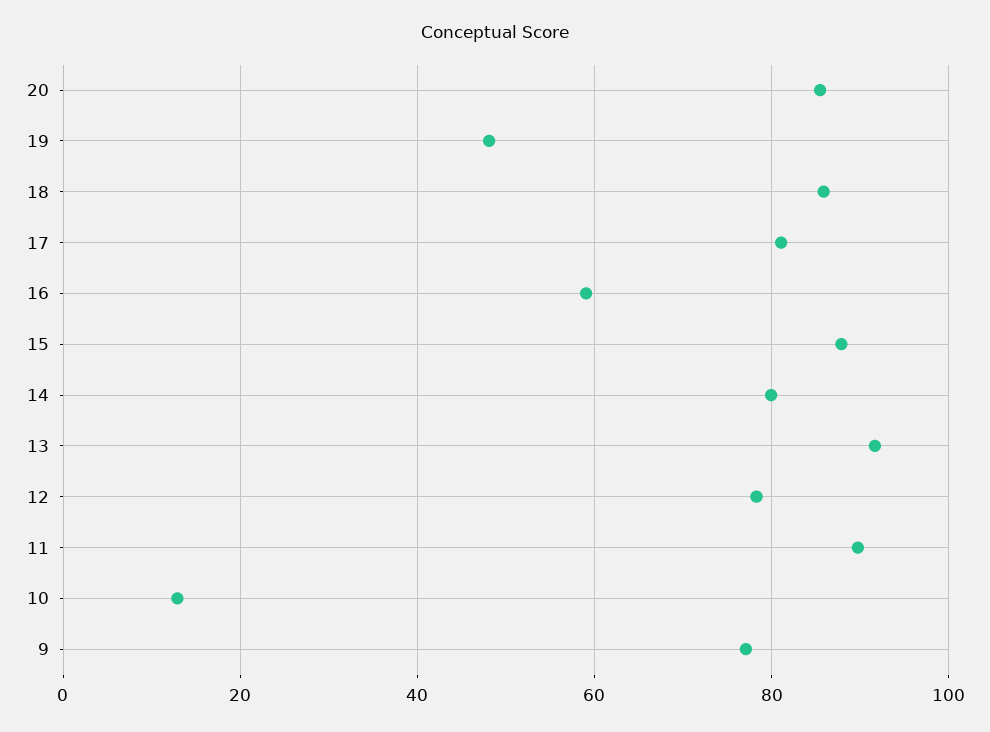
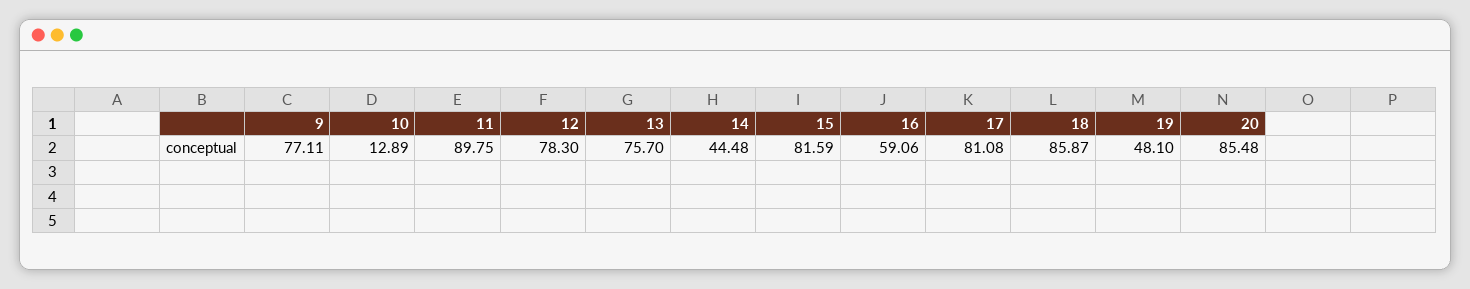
  {
    "20": 85.48,
    "19": 48.1,
    "18": 85.87,
    "17": 81.08,
    "16": 59.06,
-   "15": 88,
+   "15": 81.59,
-   "14": 80,
+   "14": 44.48,
-   "13": 92,
+   "13": 75.7,
    "12": 78.3,
    "11": 89.75,
    "10": 12.89,
    "9": 77.11
  }

